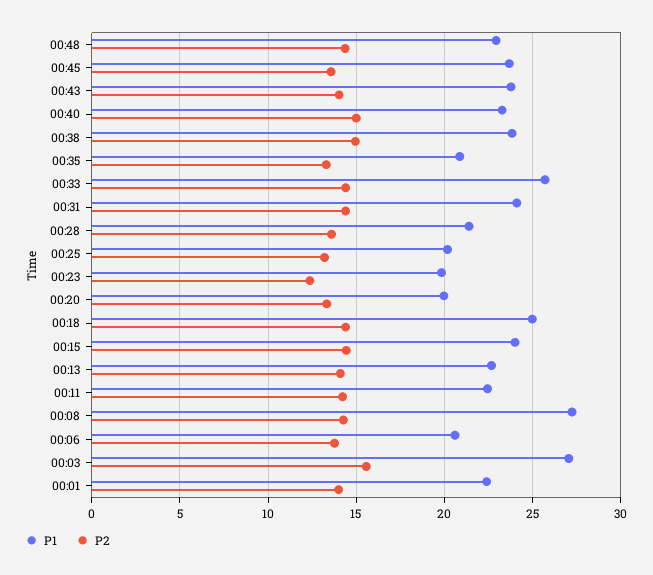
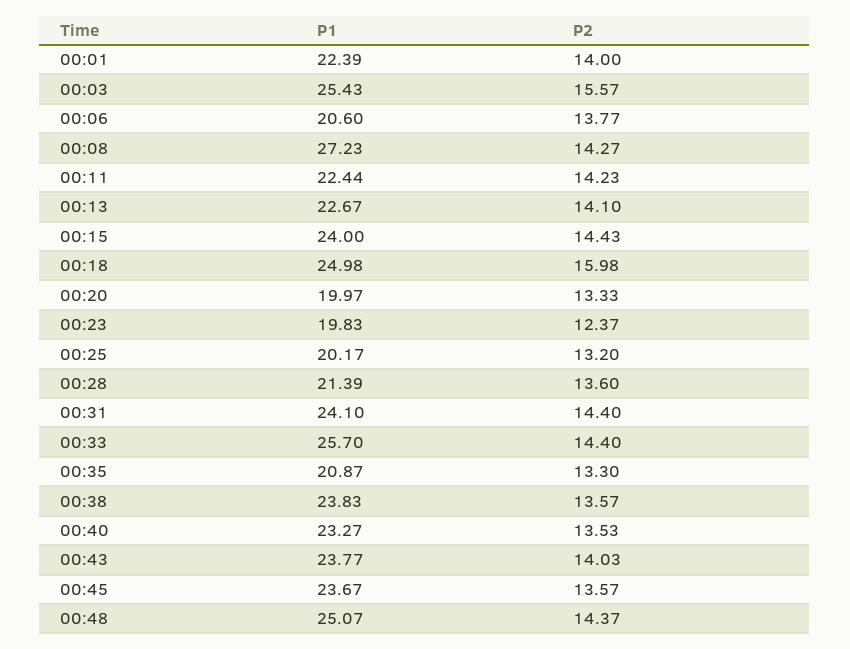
  {
    "P1": {
-     "00:48": 23,
+     "00:48": 25.07,
      "00:45": 23.67,
      "00:43": 23.77,
      "00:40": 23.27,
      "00:38": 23.83,
      "00:35": 20.87,
      "00:33": 25.7,
      "00:31": 24.1,
      "00:28": 21.39,
      "00:25": 20.17,
      "00:23": 19.83,
      "00:20": 19.97,
      "00:18": 24.98,
      "00:15": 24,
      "00:13": 22.67,
      "00:11": 22.44,
      "00:08": 27.23,
      "00:06": 20.6,
-     "00:03": 27,
+     "00:03": 25.43,
      "00:01": 22.39
    },
    "P2": {
      "00:48": 14.37,
      "00:45": 13.57,
      "00:43": 14.03,
-     "00:40": 15,
+     "00:40": 13.53,
-     "00:38": 15,
+     "00:38": 13.57,
      "00:35": 13.3,
      "00:33": 14.4,
      "00:31": 14.4,
      "00:28": 13.6,
      "00:25": 13.2,
      "00:23": 12.37,
      "00:20": 13.33,
-     "00:18": 14.5,
+     "00:18": 15.98,
      "00:15": 14.43,
      "00:13": 14.1,
      "00:11": 14.23,
      "00:08": 14.27,
      "00:06": 13.77,
      "00:03": 15.57,
      "00:01": 14
    }
  }

